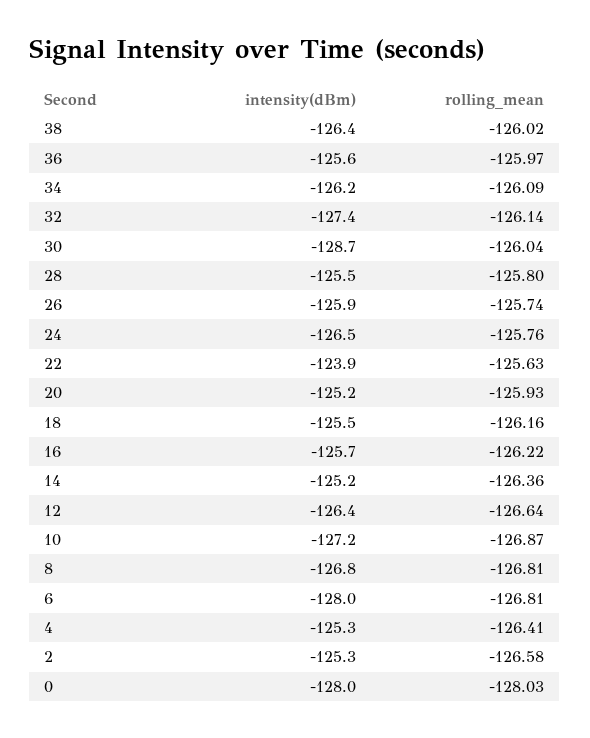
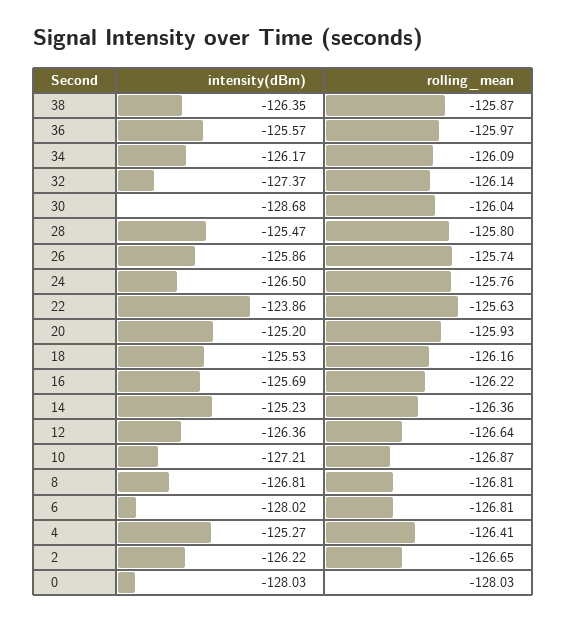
  {
    "intensity(dBm)": {
      "38": -126.35,
      "36": -125.57,
      "34": -126.17,
      "32": -127.37,
      "30": -128.68,
      "28": -125.47,
      "26": -125.86,
      "24": -126.5,
      "22": -123.86,
      "20": -125.2,
      "18": -125.53,
      "16": -125.69,
      "14": -125.23,
      "12": -126.36,
      "10": -127.21,
      "8": -126.81,
      "6": -128.02,
      "4": -125.27,
-     "2": -125.3,
+     "2": -126.22,
      "0": -128.03
    },
    "rolling_mean": {
-     "38": -126.02,
+     "38": -125.87,
      "36": -125.97,
      "34": -126.09,
      "32": -126.14,
      "30": -126.04,
      "28": -125.8,
      "26": -125.74,
      "24": -125.76,
      "22": -125.63,
      "20": -125.93,
      "18": -126.16,
      "16": -126.22,
      "14": -126.36,
      "12": -126.64,
      "10": -126.87,
      "8": -126.81,
      "6": -126.81,
      "4": -126.41,
-     "2": -126.58,
+     "2": -126.65,
      "0": -128.03
    }
  }

